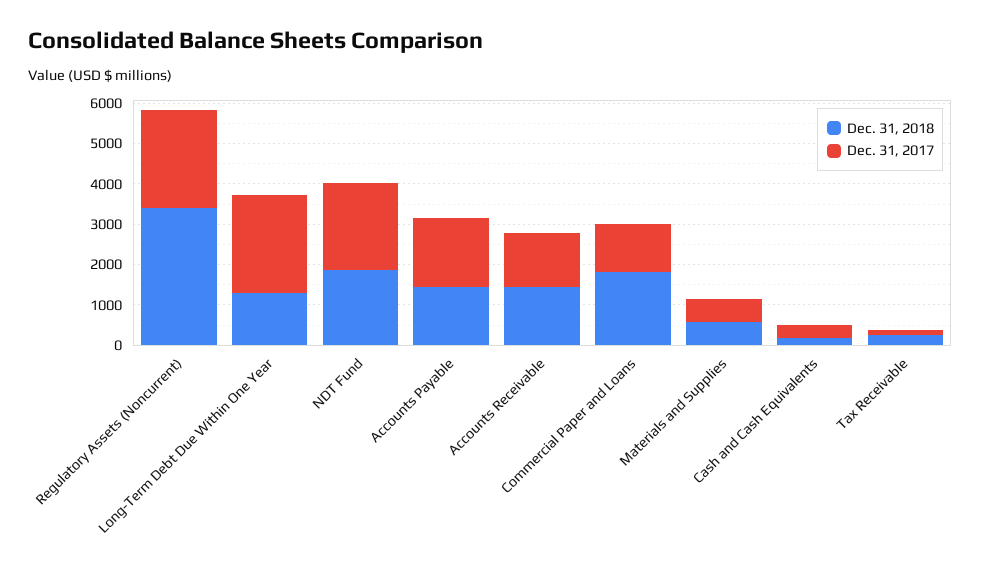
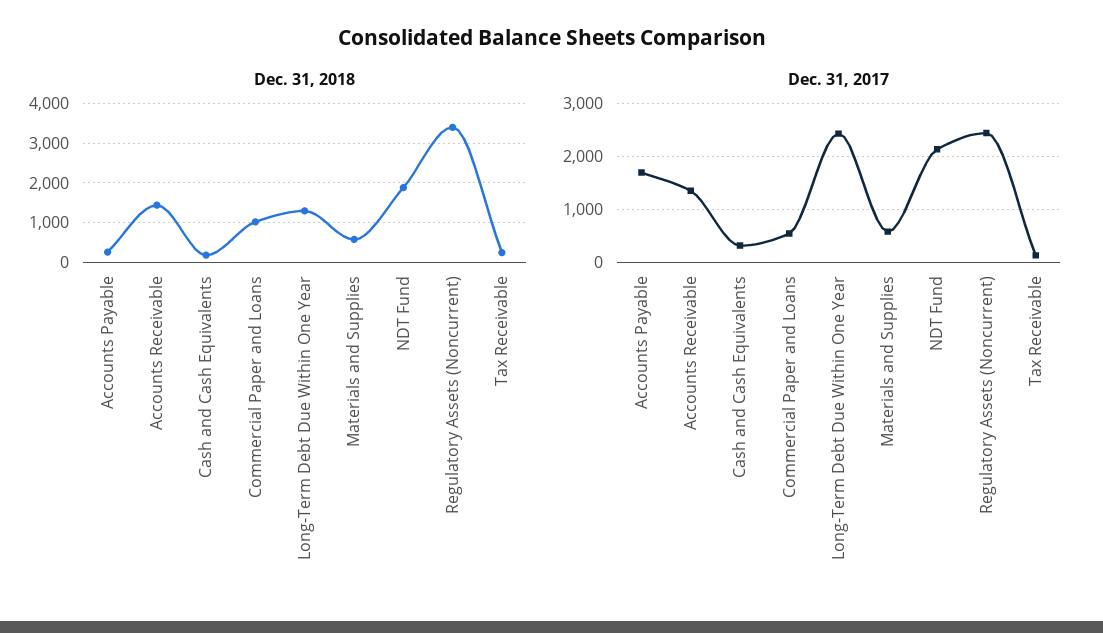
  {
    "Dec. 31, 2018": {
      "Regulatory Assets (Noncurrent)": 3400,
      "Long-Term Debt Due Within One Year": 1200,
      "NDT Fund": 1800,
-     "Accounts Payable": 1400,
+     "Accounts Payable": 200,
      "Accounts Receivable": 1400,
-     "Commercial Paper and Loans": 1800,
+     "Commercial Paper and Loans": 1000,
      "Materials and Supplies": 600,
      "Cash and Cash Equivalents": 200,
      "Tax Receivable": 200
    },
    "Dec. 31, 2017": {
      "Regulatory Assets (Noncurrent)": 2400,
      "Long-Term Debt Due Within One Year": 2400,
      "NDT Fund": 2200,
      "Accounts Payable": 1600,
      "Accounts Receivable": 1400,
-     "Commercial Paper and Loans": 1200,
+     "Commercial Paper and Loans": 600,
      "Materials and Supplies": 600,
      "Cash and Cash Equivalents": 400,
      "Tax Receivable": 200
    }
  }

